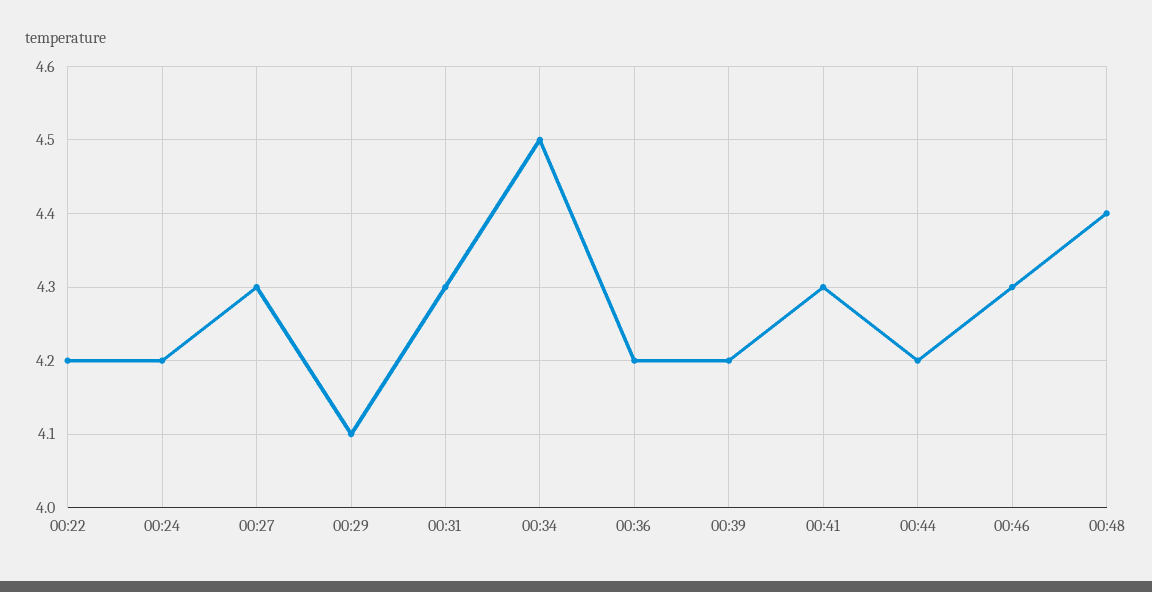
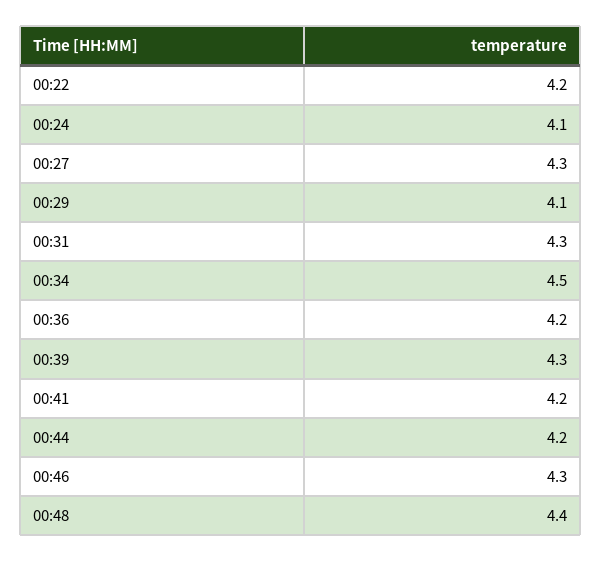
  {
    "00:22": 4.2,
-   "00:24": 4.2,
+   "00:24": 4.1,
    "00:27": 4.3,
    "00:29": 4.1,
    "00:31": 4.3,
    "00:34": 4.5,
    "00:36": 4.2,
-   "00:39": 4.2,
+   "00:39": 4.3,
-   "00:41": 4.3,
+   "00:41": 4.2,
    "00:44": 4.2,
    "00:46": 4.3,
    "00:48": 4.4
  }

